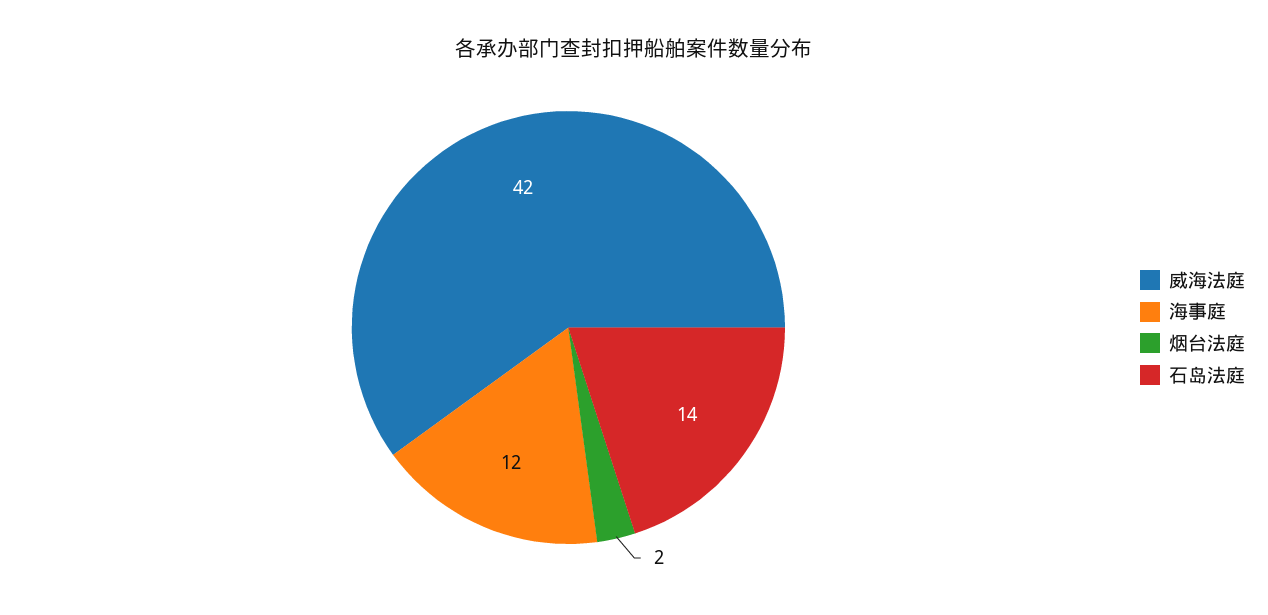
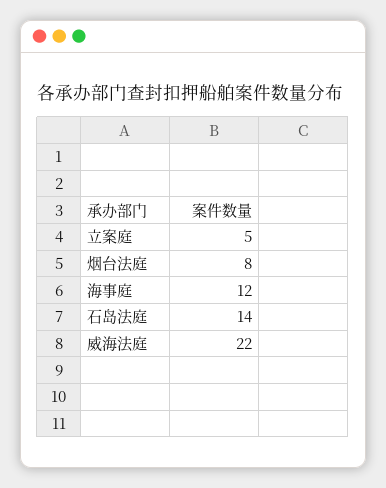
  {
-   "威海法庭": 42,
+   "威海法庭": 22,
    "海事庭": 12,
-   "烟台法庭": 2,
+   "烟台法庭": 8,
-   "石岛法庭": 14
+   "石岛法庭": 14,
+   "立案庭": 5
  }

